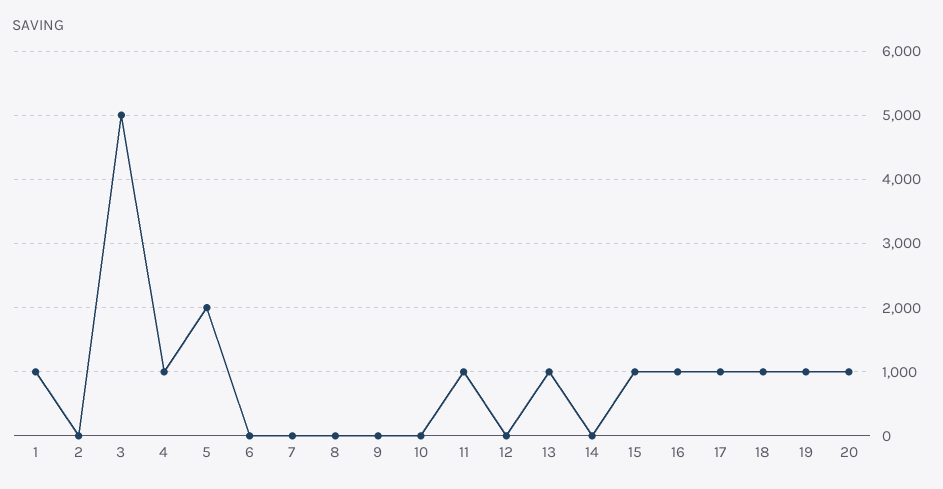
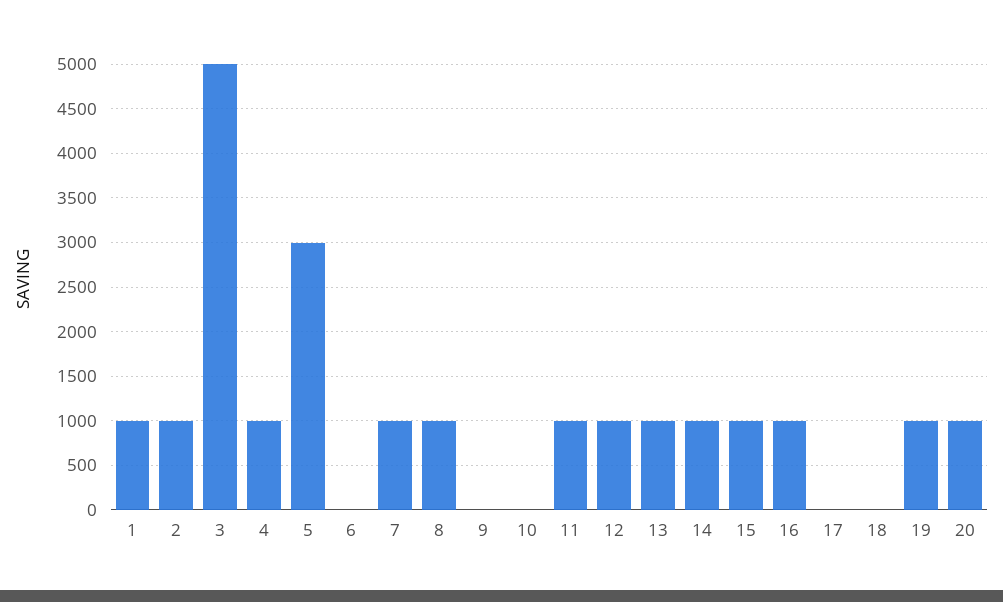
  {
    "1": 1000,
-   "2": 0,
+   "2": 1000,
    "3": 5000,
    "4": 1000,
-   "5": 2000,
+   "5": 3000,
    "6": 0,
-   "7": 0,
+   "7": 1000,
-   "8": 0,
+   "8": 1000,
    "9": 0,
    "10": 0,
    "11": 1000,
-   "12": 0,
+   "12": 1000,
    "13": 1000,
-   "14": 0,
+   "14": 1000,
    "15": 1000,
    "16": 1000,
-   "17": 1000,
+   "17": 0,
-   "18": 1000,
+   "18": 0,
    "19": 1000,
    "20": 1000
  }

